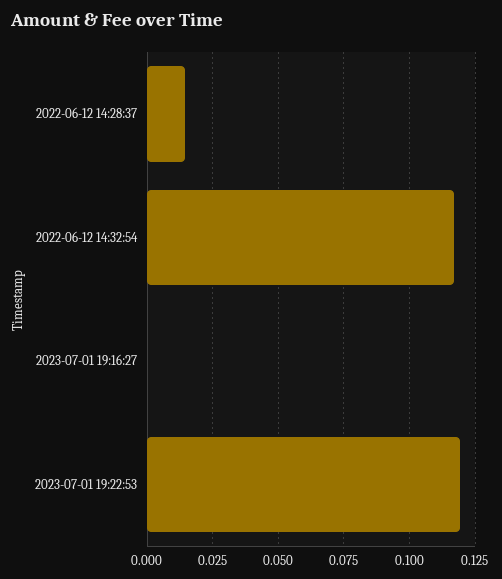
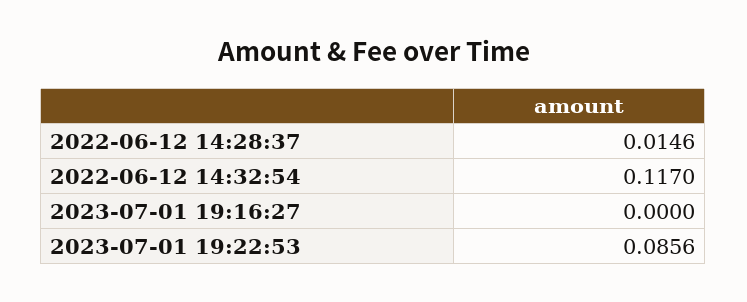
  {
    "2022-06-12 14:28:37": 0.0146,
    "2022-06-12 14:32:54": 0.117,
    "2023-07-01 19:16:27": 0,
-   "2023-07-01 19:22:53": 0.12
+   "2023-07-01 19:22:53": 0.0856
  }

